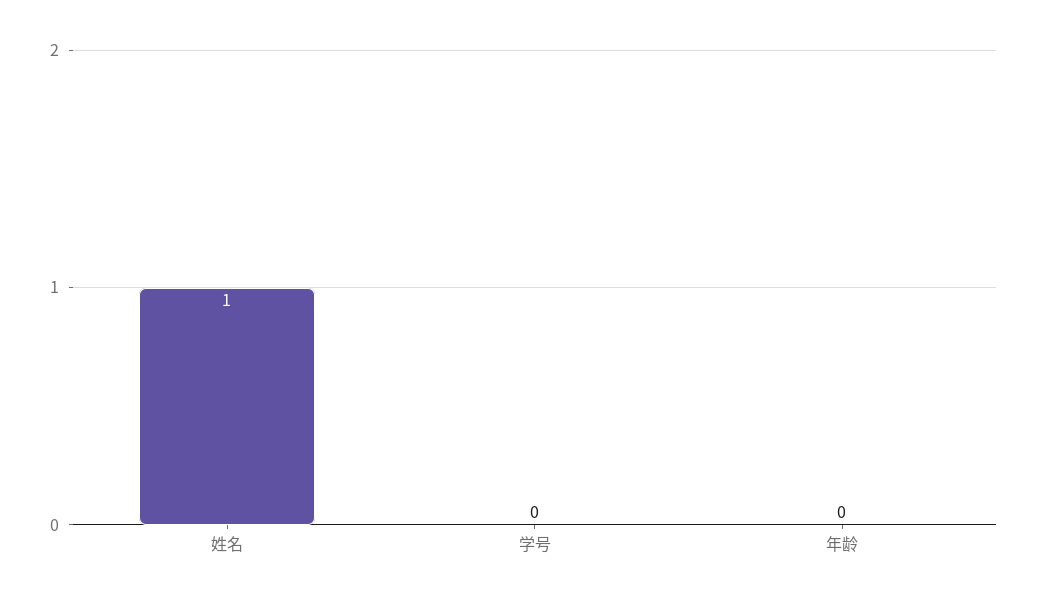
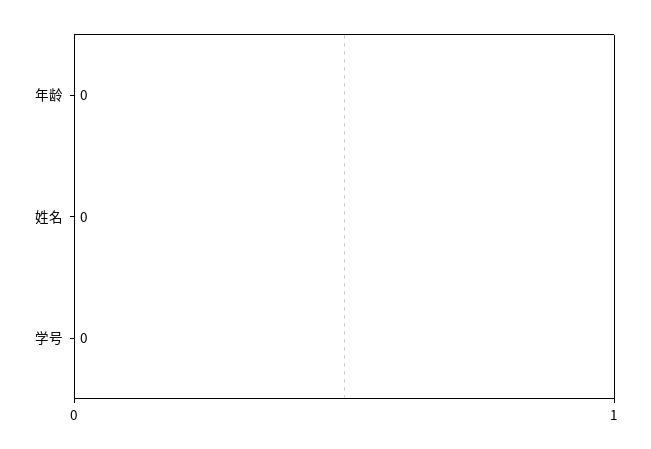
  {
-   "姓名": 1,
+   "姓名": 0,
    "学号": 0,
    "年龄": 0
  }

